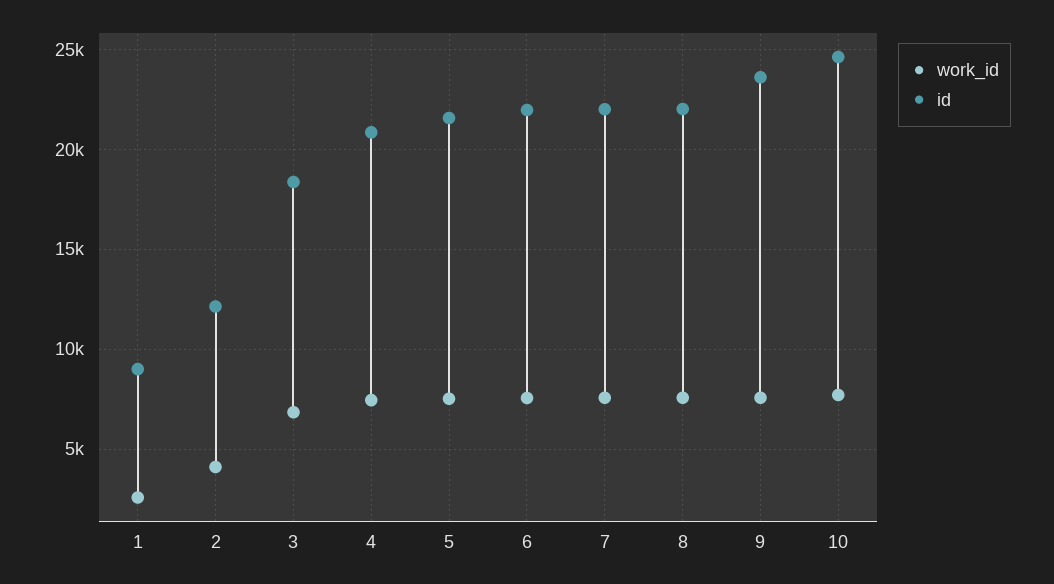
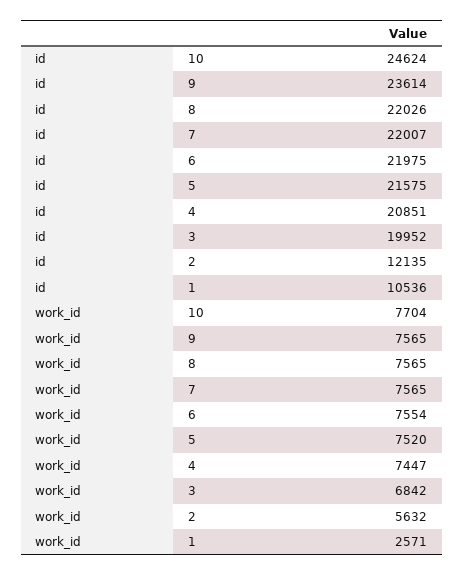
  {
    "work_id": {
      "1": 2571,
-     "2": 4000,
+     "2": 5632,
      "3": 6842,
      "4": 7447,
      "5": 7520,
      "6": 7554,
      "7": 7565,
      "8": 7565,
      "9": 7565,
      "10": 7704
    },
    "id": {
-     "1": 9000,
+     "1": 10536,
      "2": 12135,
-     "3": 18500,
+     "3": 19952,
      "4": 20851,
      "5": 21575,
      "6": 21975,
      "7": 22007,
      "8": 22026,
      "9": 23614,
      "10": 24624
    }
  }

